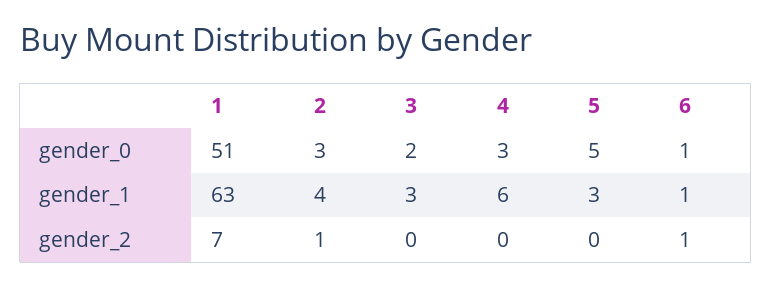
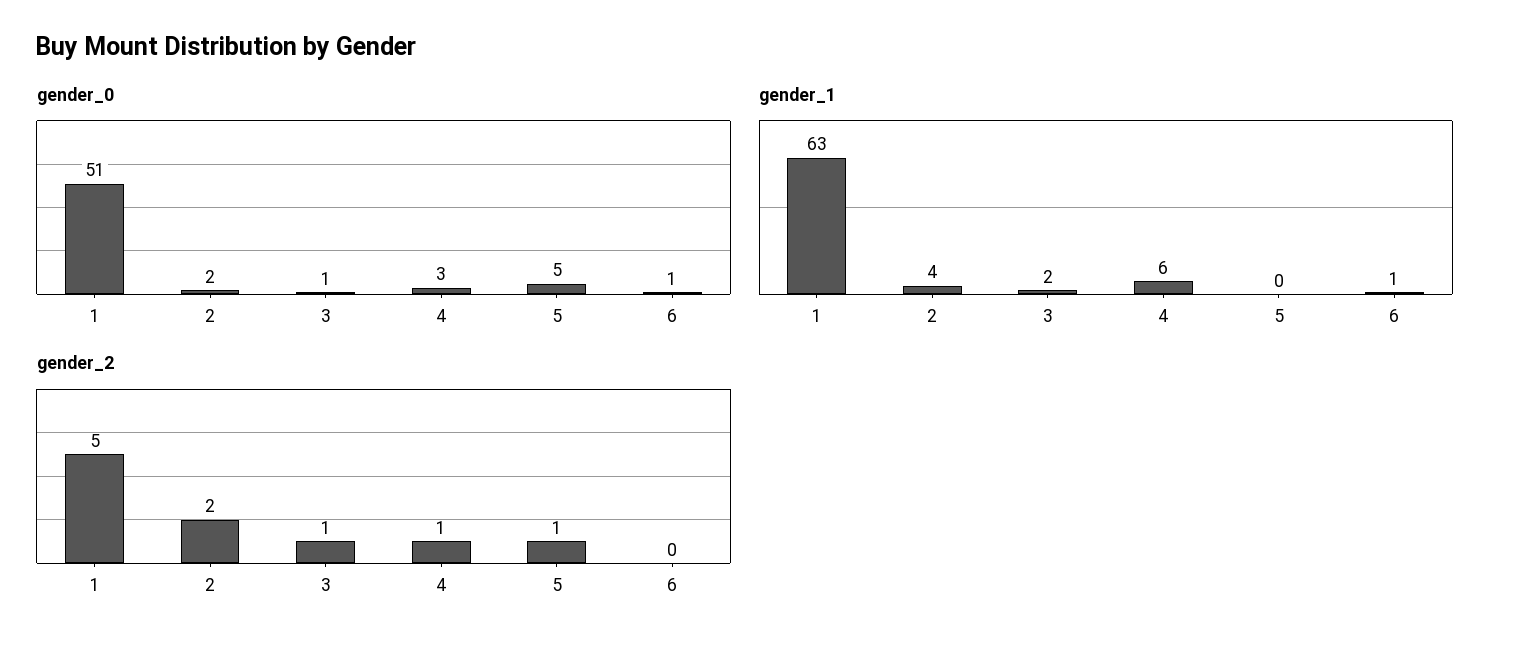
  {
    "gender_0": {
      "1": 51,
-     "2": 3,
+     "2": 2,
-     "3": 2,
+     "3": 1,
      "4": 3,
      "5": 5,
      "6": 1
    },
    "gender_1": {
      "1": 63,
      "2": 4,
-     "3": 3,
+     "3": 2,
      "4": 6,
-     "5": 3,
+     "5": 0,
      "6": 1
    },
    "gender_2": {
-     "1": 7,
+     "1": 5,
-     "2": 1,
+     "2": 2,
-     "3": 0,
+     "3": 1,
-     "4": 0,
+     "4": 1,
-     "5": 0,
+     "5": 1,
-     "6": 1
+     "6": 0
    }
  }

